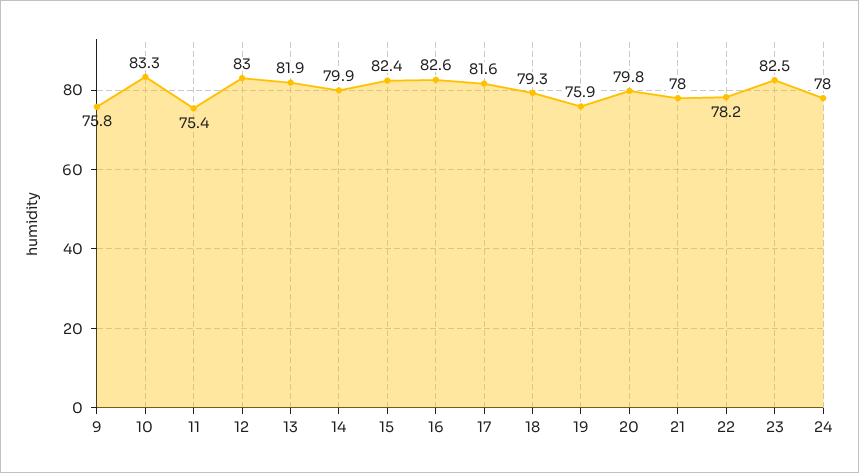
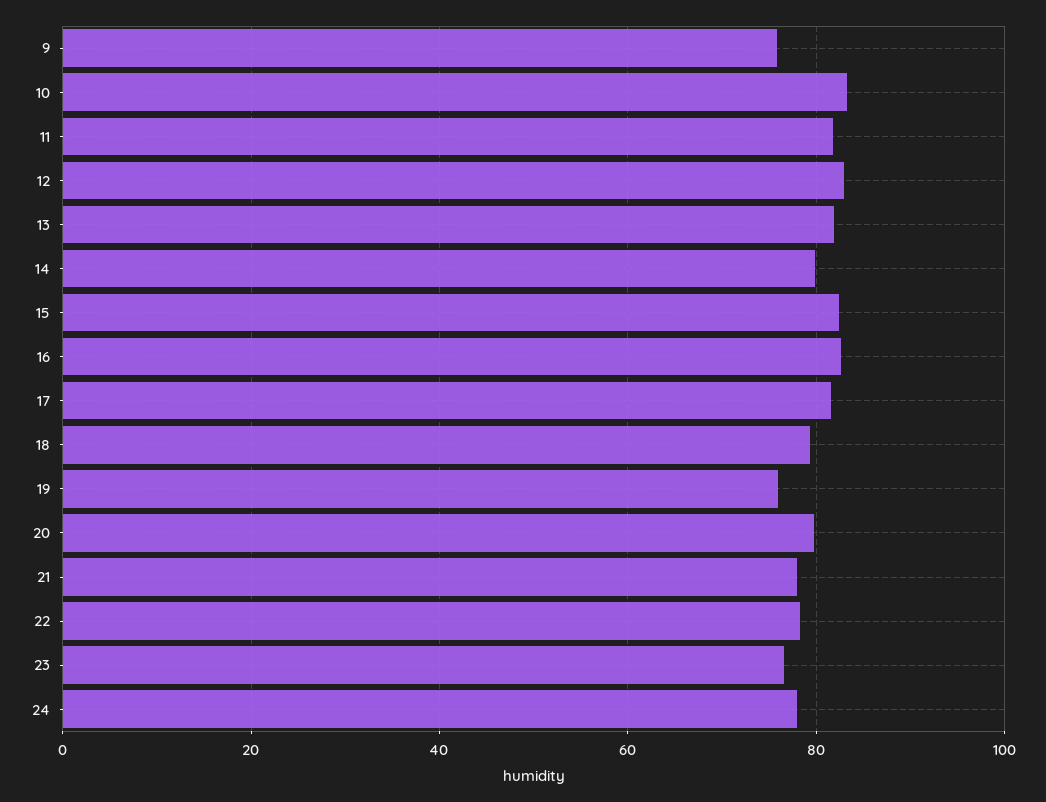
  {
    "9": 75.8,
    "10": 83.3,
-   "11": 75.4,
+   "11": 82,
    "12": 83,
    "13": 81.9,
    "14": 79.9,
    "15": 82.4,
    "16": 82.6,
    "17": 81.6,
    "18": 79.3,
    "19": 75.9,
    "20": 79.8,
    "21": 78,
    "22": 78.2,
-   "23": 82.5,
+   "23": 76,
    "24": 78
  }

